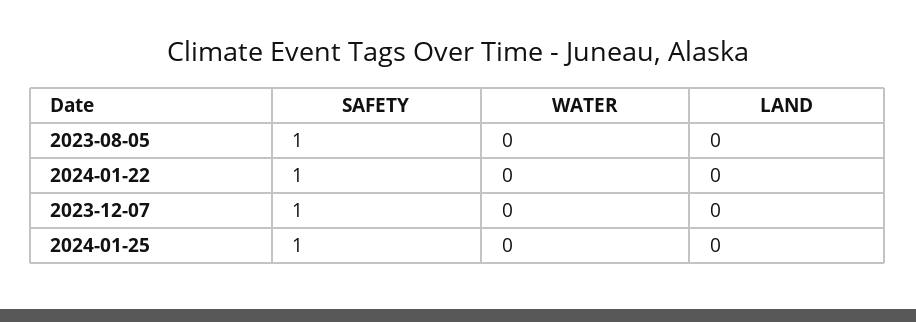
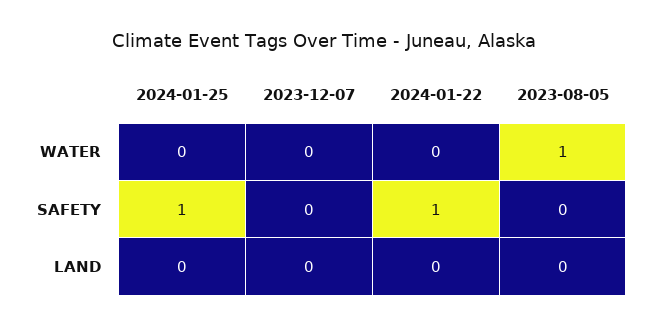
  {
    "SAFETY": {
-     "2023-08-05": 1,
+     "2023-08-05": 0,
      "2024-01-22": 1,
-     "2023-12-07": 1,
+     "2023-12-07": 0,
      "2024-01-25": 1
    },
    "WATER": {
-     "2023-08-05": 0,
+     "2023-08-05": 1,
      "2024-01-22": 0,
      "2023-12-07": 0,
      "2024-01-25": 0
    },
    "LAND": {
      "2023-08-05": 0,
      "2024-01-22": 0,
      "2023-12-07": 0,
      "2024-01-25": 0
    }
  }

